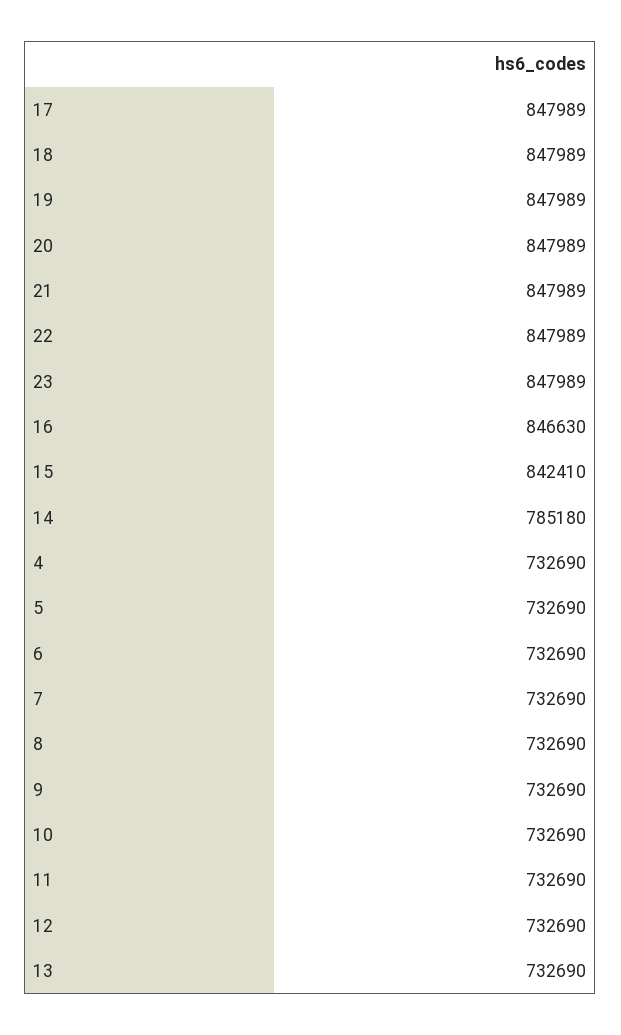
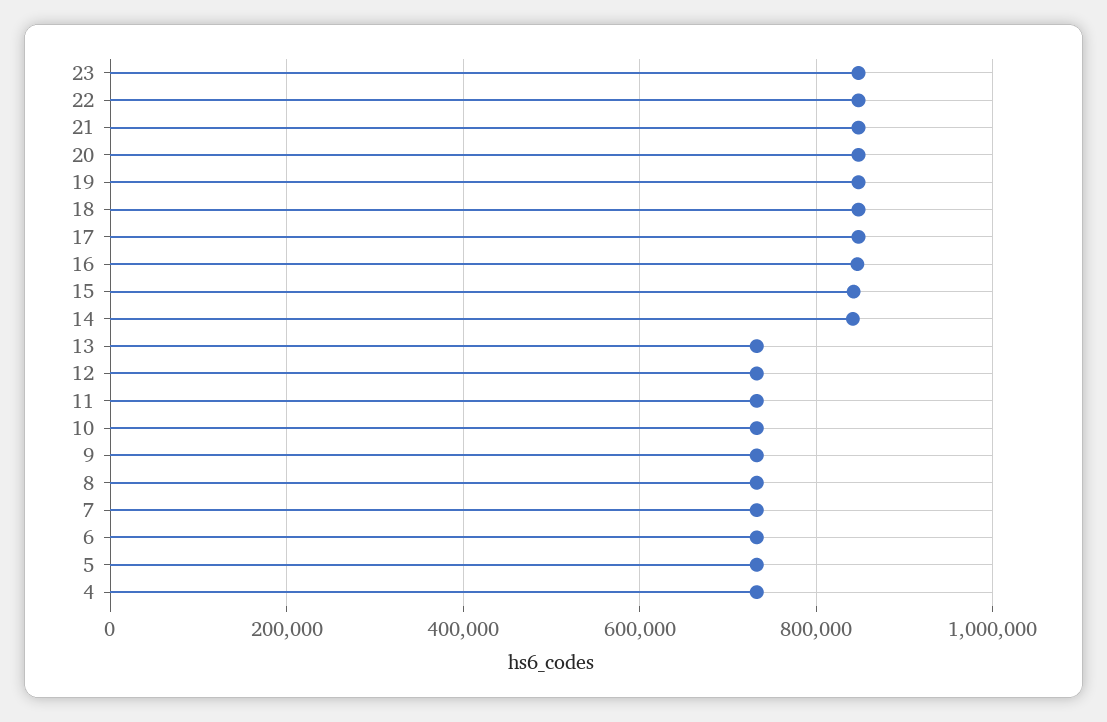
  {
    "17": 847989,
    "18": 847989,
    "19": 847989,
    "20": 847989,
    "21": 847989,
    "22": 847989,
    "23": 847989,
    "16": 846630,
    "15": 842410,
-   "14": 785180,
+   "14": 840000,
    "4": 732690,
    "5": 732690,
    "6": 732690,
    "7": 732690,
    "8": 732690,
    "9": 732690,
    "10": 732690,
    "11": 732690,
    "12": 732690,
    "13": 732690
  }

